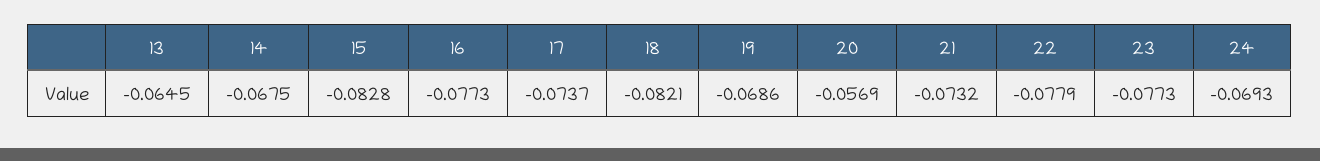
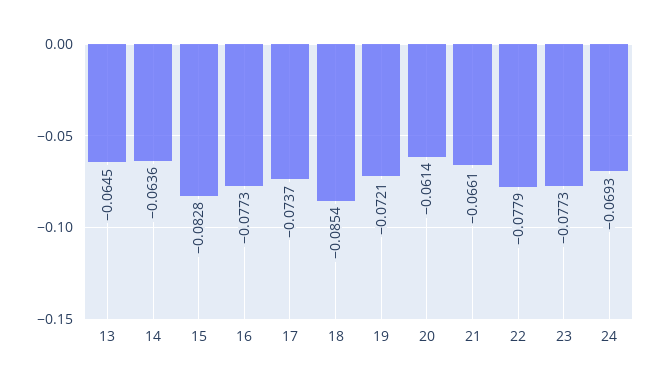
  {
    "13": -0.0645,
-   "14": -0.0675,
+   "14": -0.0636,
    "15": -0.0828,
    "16": -0.0773,
    "17": -0.0737,
-   "18": -0.0821,
+   "18": -0.0854,
-   "19": -0.0686,
+   "19": -0.0721,
-   "20": -0.0569,
+   "20": -0.0614,
-   "21": -0.0732,
+   "21": -0.0661,
    "22": -0.0779,
    "23": -0.0773,
    "24": -0.0693
  }

